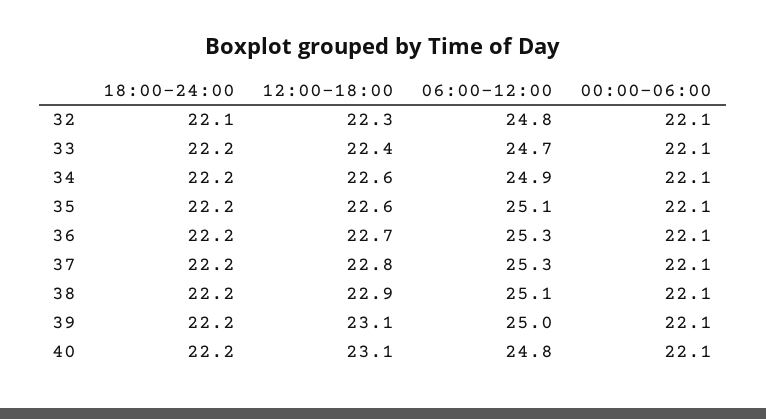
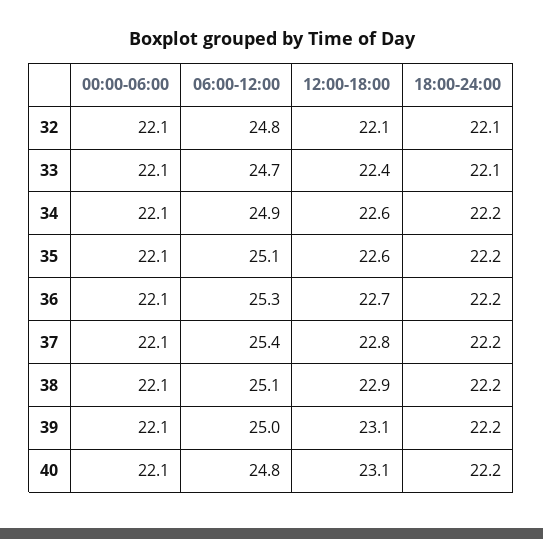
  {
    "18:00-24:00": {
      "32": 22.1,
-     "33": 22.2,
+     "33": 22.1,
      "34": 22.2,
      "35": 22.2,
      "36": 22.2,
      "37": 22.2,
      "38": 22.2,
      "39": 22.2,
      "40": 22.2
    },
    "12:00-18:00": {
-     "32": 22.3,
+     "32": 22.1,
      "33": 22.4,
      "34": 22.6,
      "35": 22.6,
      "36": 22.7,
      "37": 22.8,
      "38": 22.9,
      "39": 23.1,
      "40": 23.1
    },
    "06:00-12:00": {
      "32": 24.8,
      "33": 24.7,
      "34": 24.9,
      "35": 25.1,
      "36": 25.3,
-     "37": 25.3,
+     "37": 25.4,
      "38": 25.1,
      "39": 25,
      "40": 24.8
    },
    "00:00-06:00": {
      "32": 22.1,
      "33": 22.1,
      "34": 22.1,
      "35": 22.1,
      "36": 22.1,
      "37": 22.1,
      "38": 22.1,
      "39": 22.1,
      "40": 22.1
    }
  }

